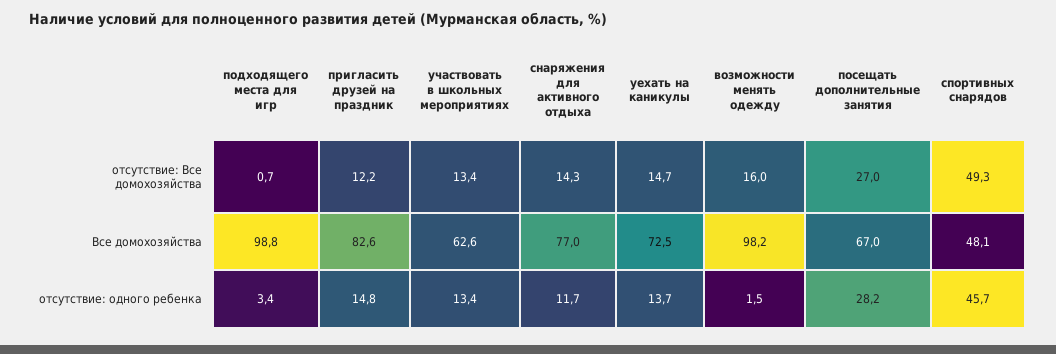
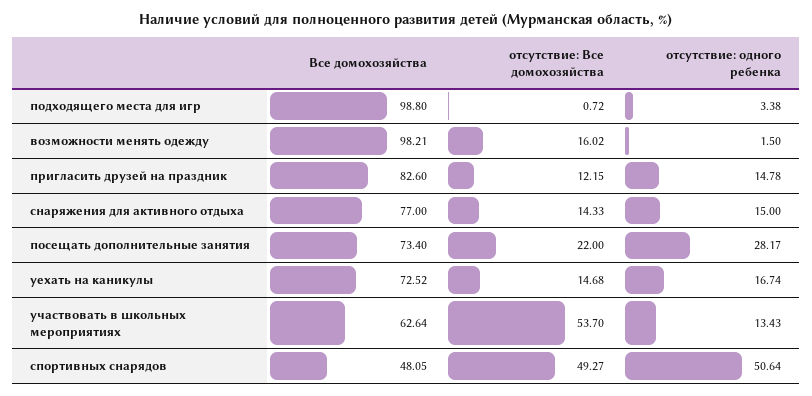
  {
    "подходящего места для игр": {
      "отсутствие: Все домохозяйства": 0.72,
      "Все домохозяйства": 98.8,
      "отсутствие: одного ребенка": 3.38
    },
    "пригласить друзей на праздник": {
      "отсутствие: Все домохозяйства": 12.15,
      "Все домохозяйства": 82.6,
      "отсутствие: одного ребенка": 14.78
    },
    "участвовать в школьных мероприятиях": {
-     "отсутствие: Все домохозяйства": 13.4,
+     "отсутствие: Все домохозяйства": 53.7,
      "Все домохозяйства": 62.64,
      "отсутствие: одного ребенка": 13.43
    },
    "снаряжения для активного отдыха": {
      "отсутствие: Все домохозяйства": 14.33,
      "Все домохозяйства": 77,
-     "отсутствие: одного ребенка": 11.7
+     "отсутствие: одного ребенка": 15
    },
    "уехать на каникулы": {
      "отсутствие: Все домохозяйства": 14.68,
      "Все домохозяйства": 72.52,
-     "отсутствие: одного ребенка": 13.7
+     "отсутствие: одного ребенка": 16.74
    },
    "возможности менять одежду": {
      "отсутствие: Все домохозяйства": 16.02,
      "Все домохозяйства": 98.21,
      "отсутствие: одного ребенка": 1.5
    },
    "посещать дополнительные занятия": {
-     "отсутствие: Все домохозяйства": 27,
+     "отсутствие: Все домохозяйства": 22,
-     "Все домохозяйства": 67,
+     "Все домохозяйства": 73.4,
      "отсутствие: одного ребенка": 28.17
    },
    "спортивных снарядов": {
      "отсутствие: Все домохозяйства": 49.27,
      "Все домохозяйства": 48.05,
-     "отсутствие: одного ребенка": 45.7
+     "отсутствие: одного ребенка": 50.64
    }
  }

